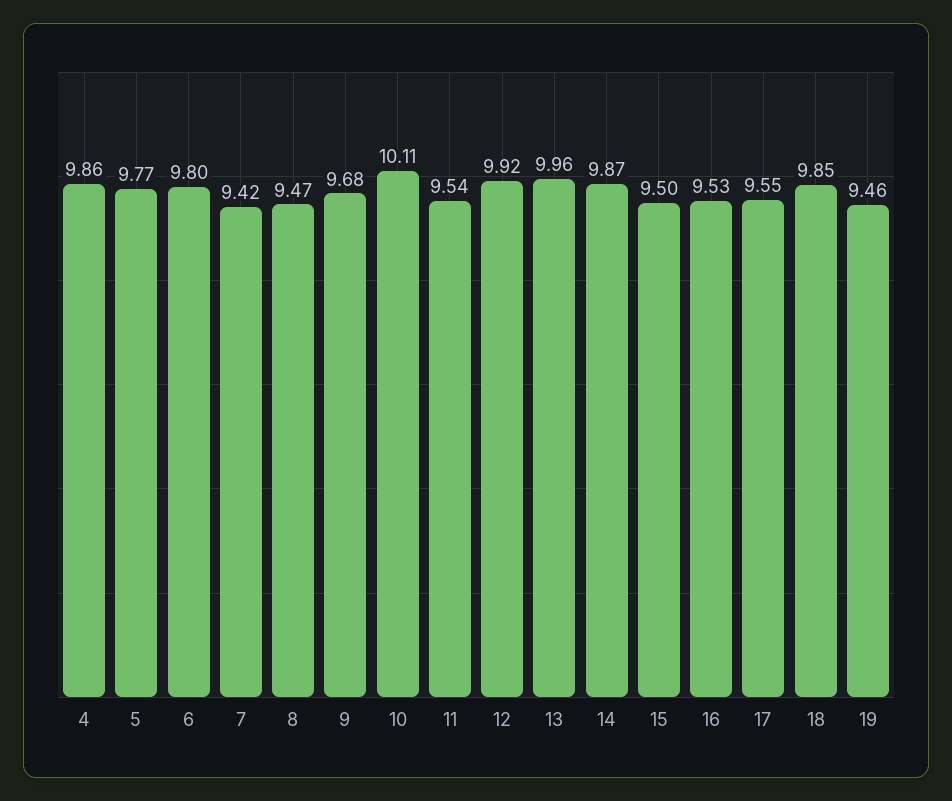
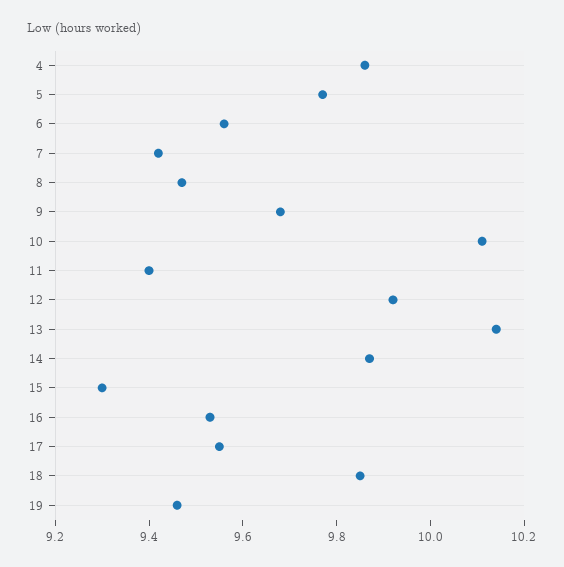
  {
    "4": 9.86,
    "5": 9.77,
-   "6": 9.8,
+   "6": 9.55,
    "7": 9.42,
    "8": 9.47,
    "9": 9.68,
    "10": 10.11,
-   "11": 9.54,
+   "11": 9.4,
    "12": 9.92,
-   "13": 9.96,
+   "13": 10.15,
    "14": 9.87,
-   "15": 9.5,
+   "15": 9.3,
    "16": 9.53,
    "17": 9.55,
    "18": 9.85,
    "19": 9.46
  }

